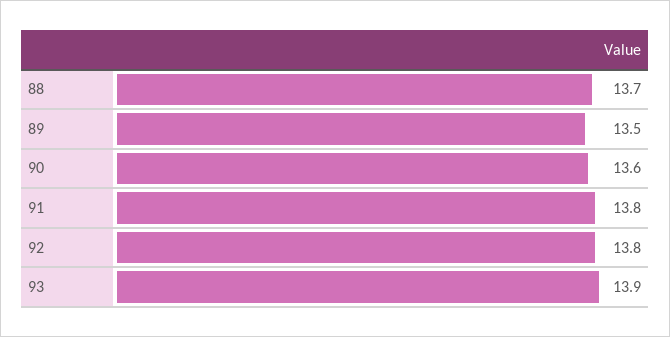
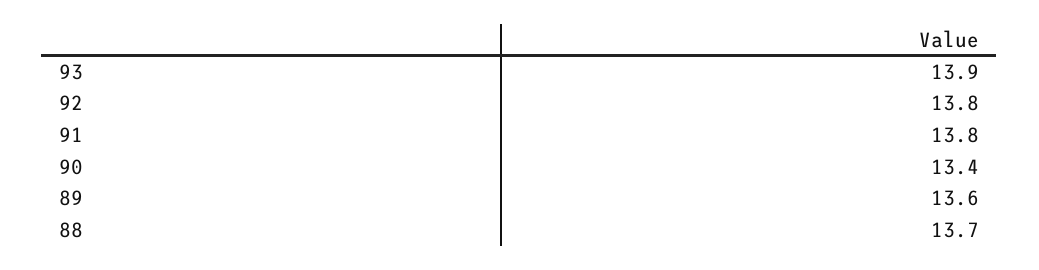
  {
    "88": 13.7,
-   "89": 13.5,
+   "89": 13.6,
-   "90": 13.6,
+   "90": 13.4,
    "91": 13.8,
    "92": 13.8,
    "93": 13.9
  }

